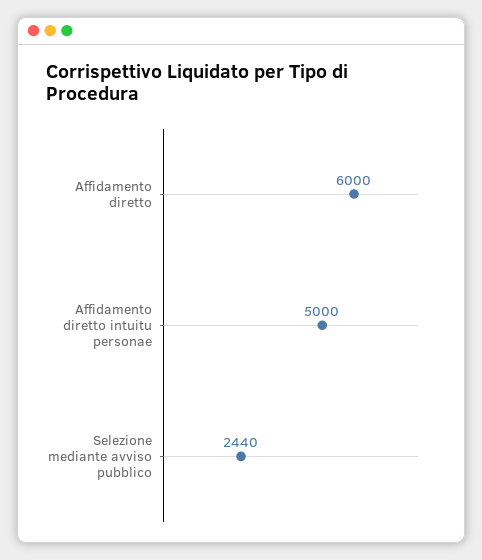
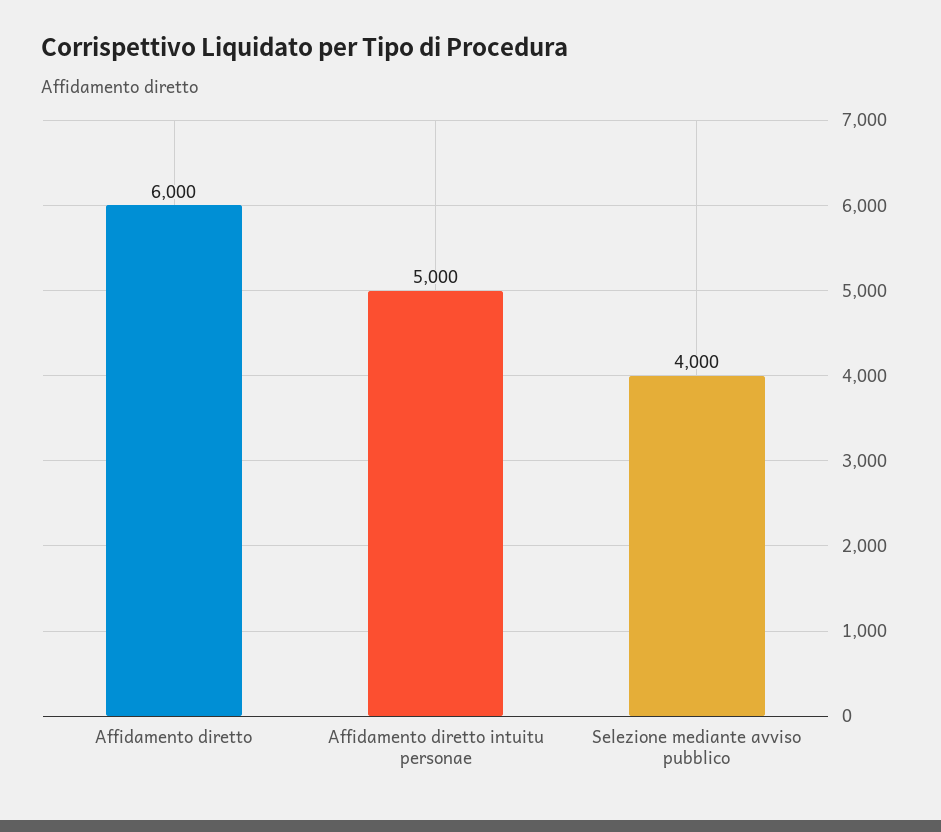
  {
    "Affidamento diretto": 6000,
    "Affidamento diretto intuitu personae": 5000,
-   "Selezione mediante avviso pubblico": 2440
+   "Selezione mediante avviso pubblico": 4000
  }

